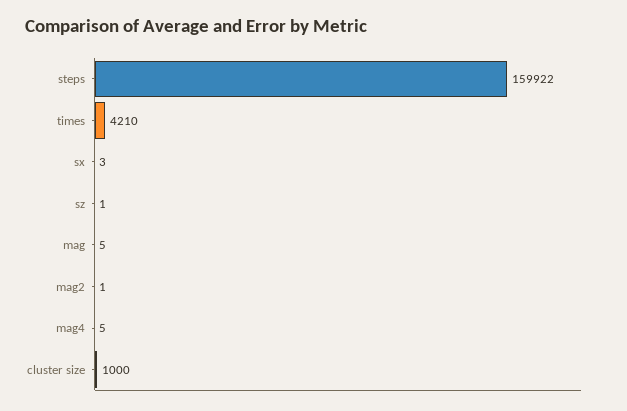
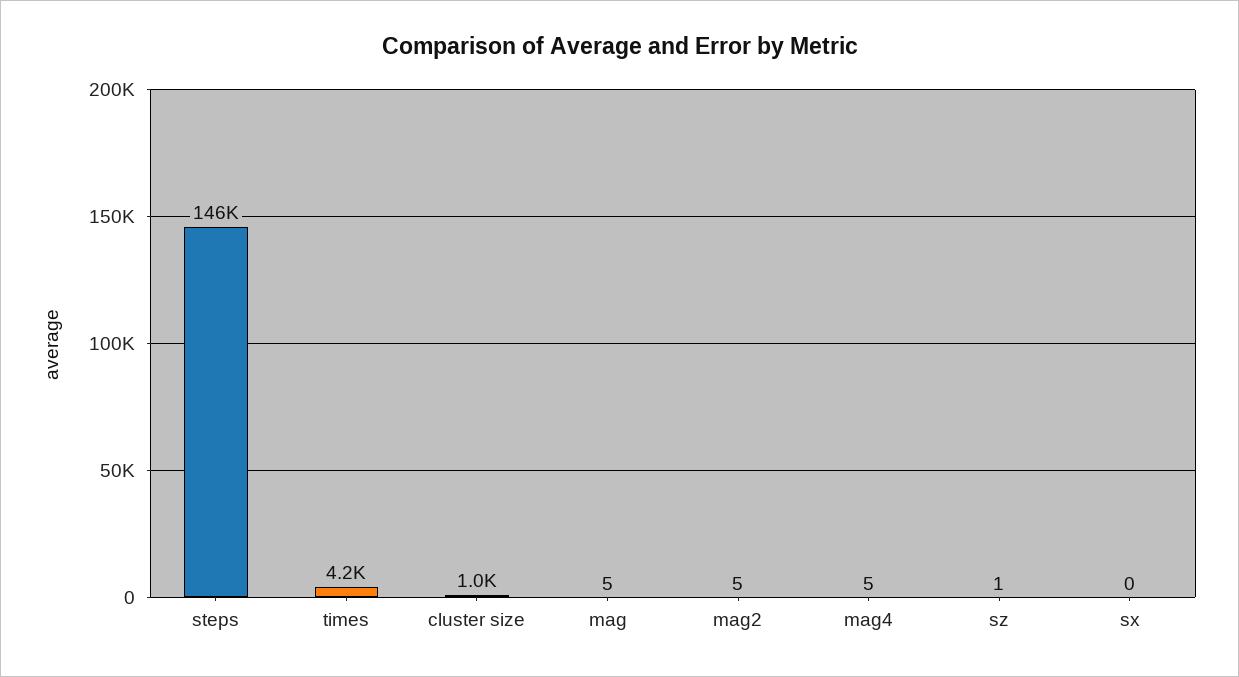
  {
-   "steps": 159922,
+   "steps": 146000,
    "times": 4210,
-   "sx": 3,
+   "sx": 0,
    "sz": 1,
    "mag": 5,
-   "mag2": 1,
+   "mag2": 5,
    "mag4": 5,
    "cluster size": 1000
  }

